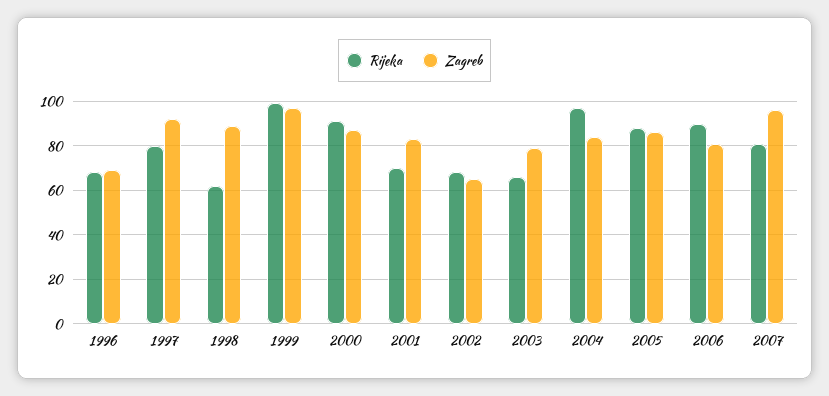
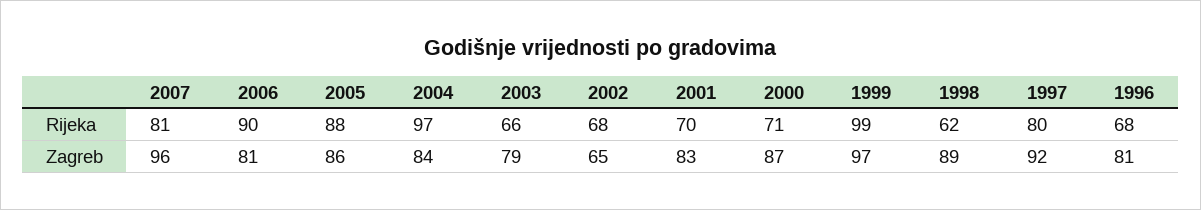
  {
    "Rijeka": {
      "1996": 68,
      "1997": 80,
      "1998": 62,
      "1999": 99,
-     "2000": 90,
+     "2000": 71,
      "2001": 70,
      "2002": 68,
      "2003": 66,
      "2004": 97,
      "2005": 88,
      "2006": 90,
      "2007": 81
    },
    "Zagreb": {
-     "1996": 70,
+     "1996": 81,
      "1997": 92,
      "1998": 89,
      "1999": 97,
      "2000": 87,
      "2001": 83,
      "2002": 65,
      "2003": 79,
      "2004": 84,
      "2005": 86,
      "2006": 81,
      "2007": 96
    }
  }

